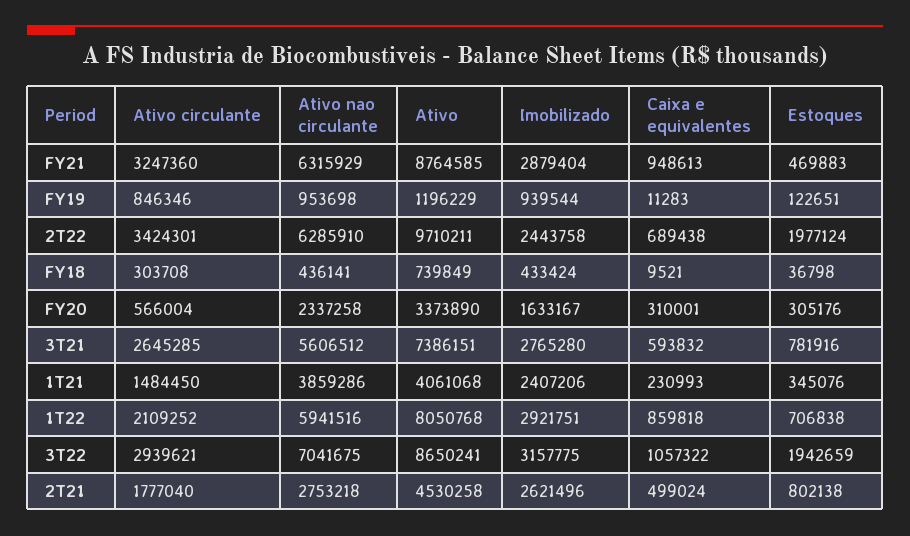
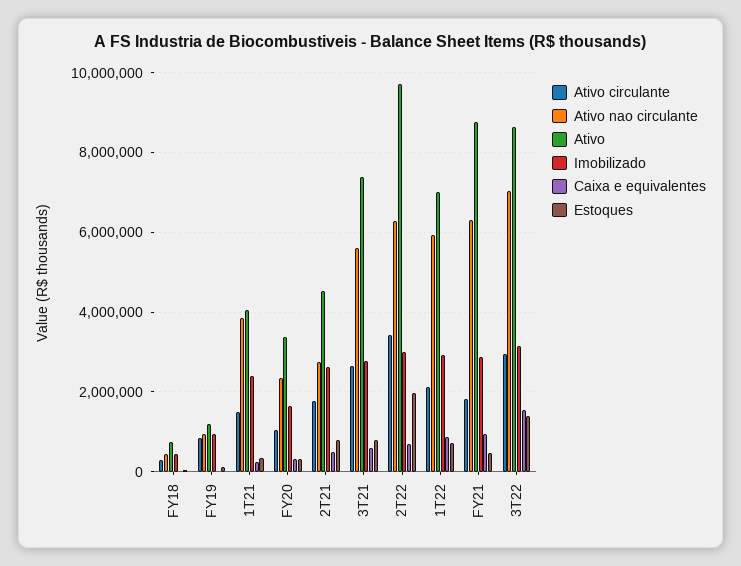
  {
    "Ativo circulante": {
-     "FY21": 3247360,
+     "FY21": 1800000,
      "FY19": 846346,
      "2T22": 3424301,
      "FY18": 303708,
-     "FY20": 566004,
+     "FY20": 1000000,
      "3T21": 2645285,
      "1T21": 1484450,
      "1T22": 2109252,
      "3T22": 2939621,
      "2T21": 1777040
    },
    "Ativo nao circulante": {
      "FY21": 6315929,
      "FY19": 953698,
      "2T22": 6285910,
      "FY18": 436141,
      "FY20": 2337258,
      "3T21": 5606512,
      "1T21": 3859286,
      "1T22": 5941516,
      "3T22": 7041675,
      "2T21": 2753218
    },
    "Ativo": {
      "FY21": 8764585,
      "FY19": 1196229,
      "2T22": 9710211,
      "FY18": 739849,
      "FY20": 3373890,
      "3T21": 7386151,
      "1T21": 4061068,
-     "1T22": 8050768,
+     "1T22": 7000000,
      "3T22": 8650241,
      "2T21": 4530258
    },
    "Imobilizado": {
      "FY21": 2879404,
      "FY19": 939544,
-     "2T22": 2443758,
+     "2T22": 3000000,
      "FY18": 433424,
      "FY20": 1633167,
      "3T21": 2765280,
      "1T21": 2407206,
      "1T22": 2921751,
      "3T22": 3157775,
      "2T21": 2621496
    },
    "Caixa e equivalentes": {
      "FY21": 948613,
      "FY19": 11283,
      "2T22": 689438,
      "FY18": 9521,
      "FY20": 310001,
      "3T21": 593832,
      "1T21": 230993,
      "1T22": 859818,
-     "3T22": 1057322,
+     "3T22": 1600000,
      "2T21": 499024
    },
    "Estoques": {
      "FY21": 469883,
      "FY19": 122651,
      "2T22": 1977124,
      "FY18": 36798,
      "FY20": 305176,
      "3T21": 781916,
      "1T21": 345076,
      "1T22": 706838,
-     "3T22": 1942659,
+     "3T22": 1400000,
      "2T21": 802138
    }
  }

